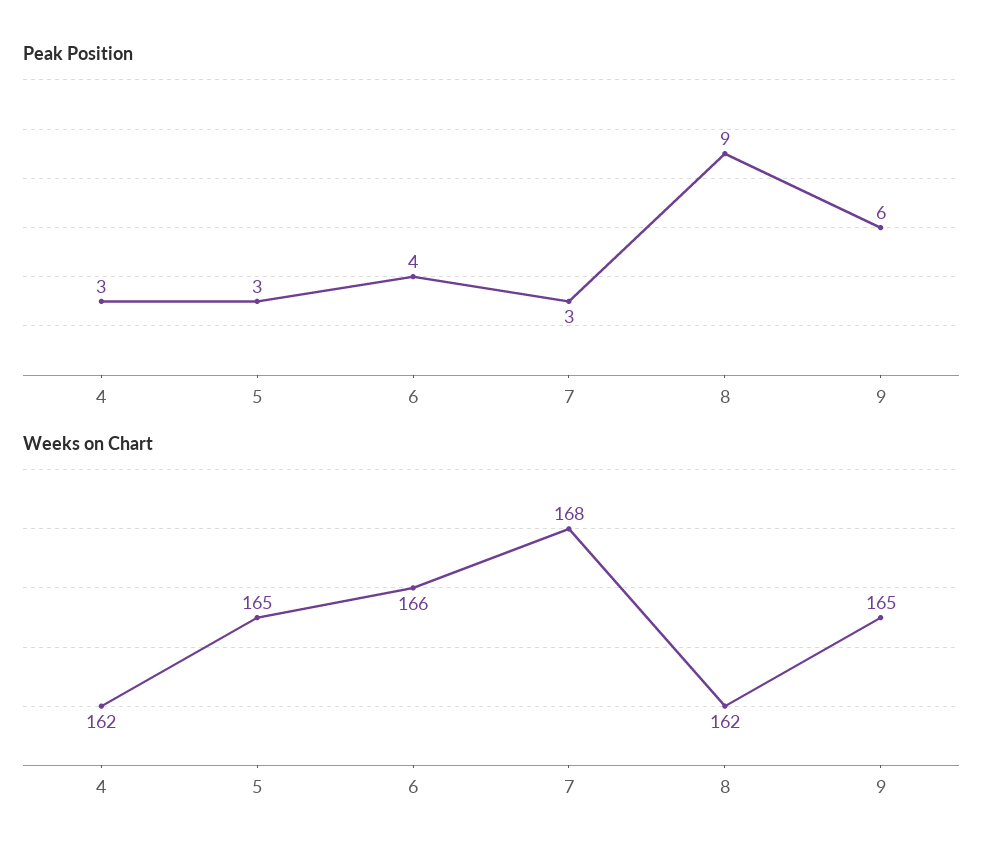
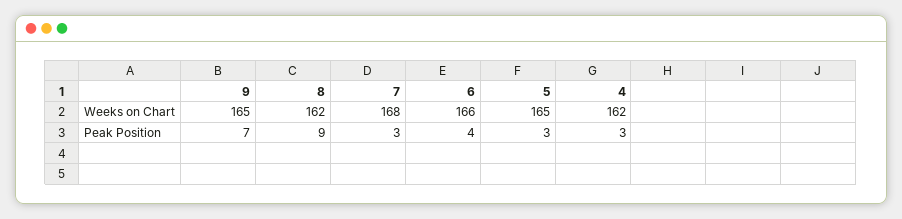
  {
    "Peak Position": {
      "4": 3,
      "5": 3,
      "6": 4,
      "7": 3,
      "8": 9,
-     "9": 6
+     "9": 7
    },
    "Weeks on Chart": {
      "4": 162,
      "5": 165,
      "6": 166,
      "7": 168,
      "8": 162,
      "9": 165
    }
  }

